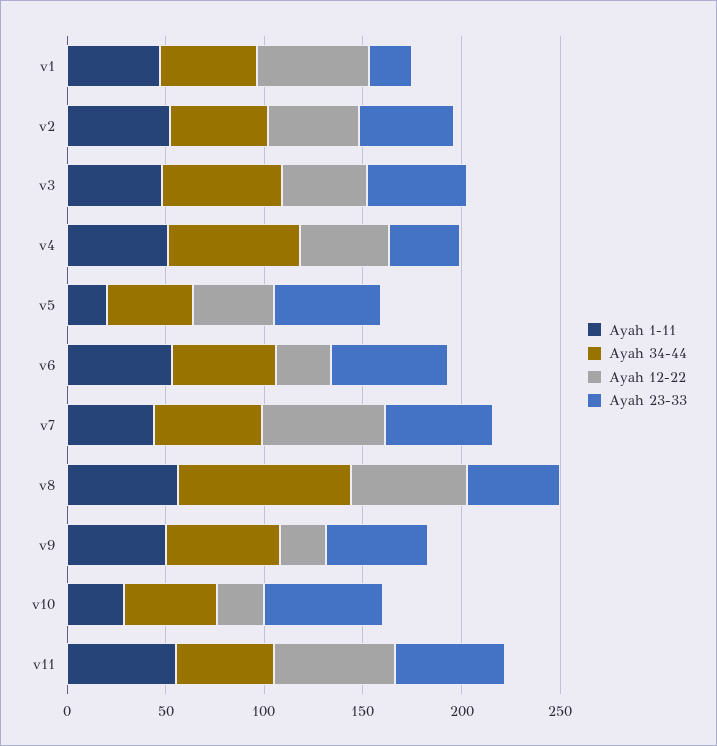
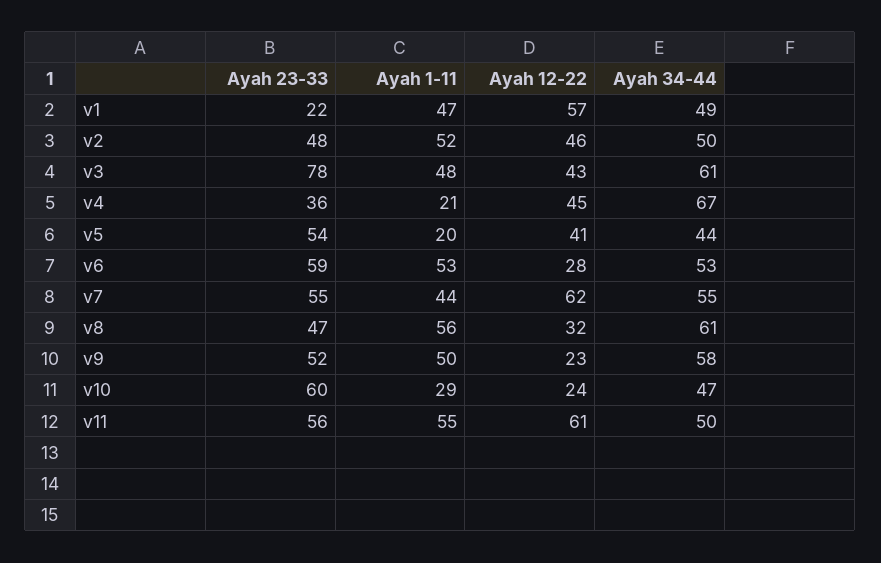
  {
    "Ayah 1-11": {
      "v1": 47,
      "v2": 52,
      "v3": 48,
-     "v4": 50,
+     "v4": 21,
      "v5": 20,
      "v6": 53,
      "v7": 44,
      "v8": 56,
      "v9": 50,
      "v10": 29,
      "v11": 55
    },
    "Ayah 34-44": {
      "v1": 49,
      "v2": 50,
      "v3": 61,
      "v4": 67,
      "v5": 44,
      "v6": 53,
      "v7": 55,
-     "v8": 90,
+     "v8": 61,
      "v9": 58,
      "v10": 47,
      "v11": 50
    },
    "Ayah 12-22": {
      "v1": 57,
      "v2": 46,
      "v3": 43,
      "v4": 45,
      "v5": 41,
      "v6": 28,
      "v7": 62,
-     "v8": 60,
+     "v8": 32,
      "v9": 23,
      "v10": 24,
      "v11": 61
    },
    "Ayah 23-33": {
      "v1": 22,
      "v2": 48,
-     "v3": 50,
+     "v3": 78,
      "v4": 36,
      "v5": 54,
      "v6": 59,
      "v7": 55,
      "v8": 47,
      "v9": 52,
      "v10": 60,
      "v11": 56
    }
  }

